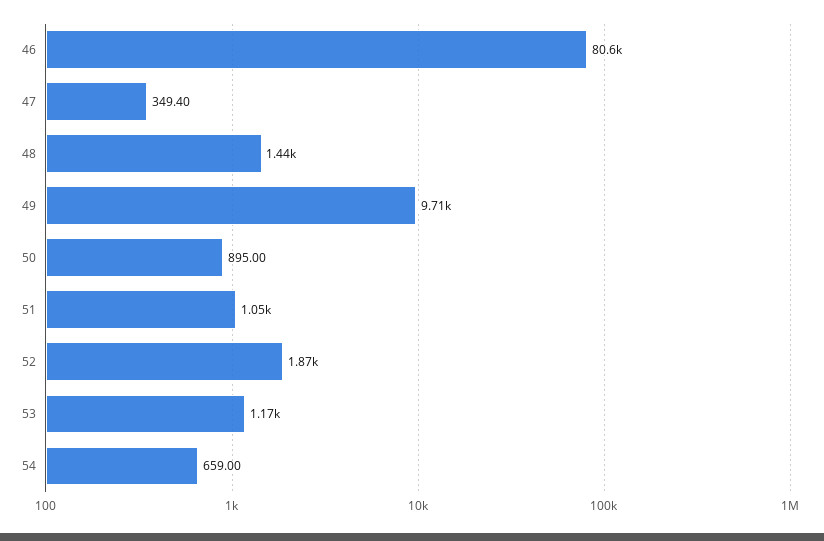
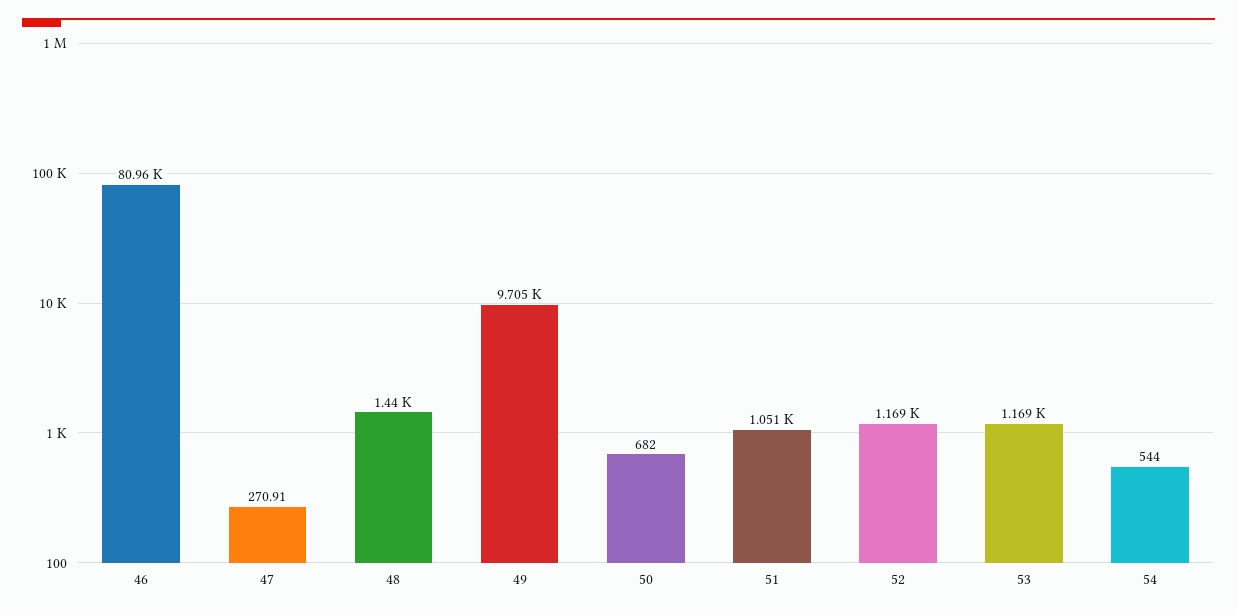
  {
-   "46": 80600,
+   "46": 80960,
-   "47": 349.4,
+   "47": 270.91,
    "48": 1440,
    "49": 9705,
-   "50": 895,
+   "50": 682,
    "51": 1051,
-   "52": 1870,
+   "52": 1169,
    "53": 1169,
-   "54": 659
+   "54": 544
  }

